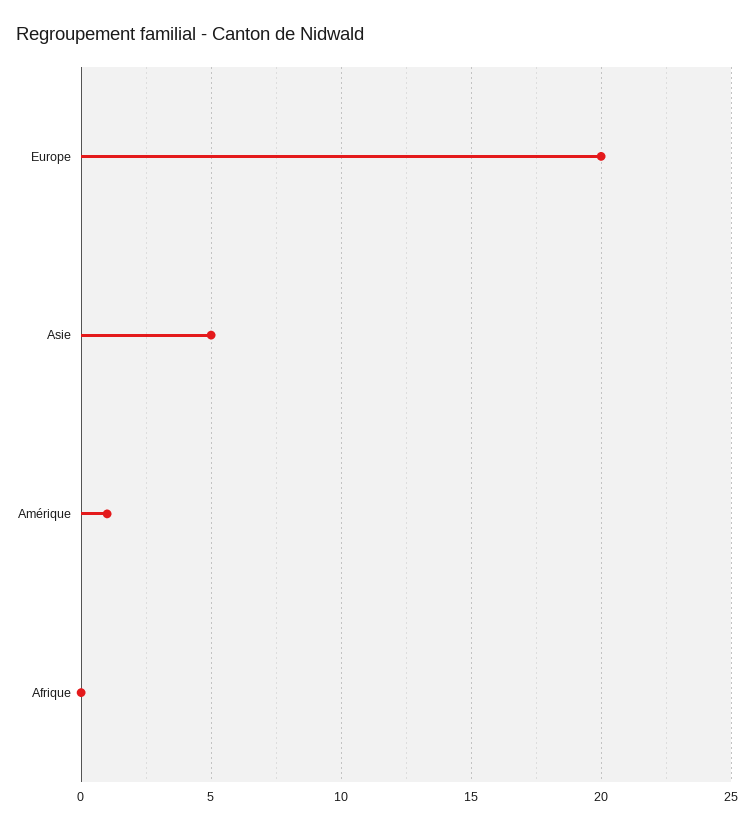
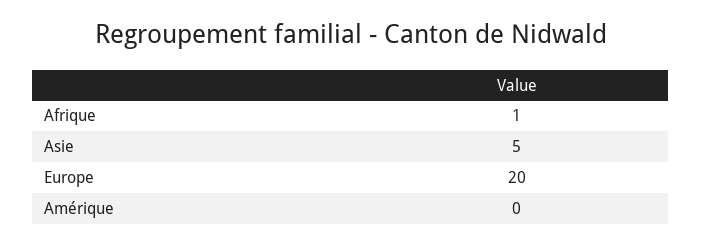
  {
    "Europe": 20,
    "Asie": 5,
-   "Amérique": 1,
+   "Amérique": 0,
-   "Afrique": 0
+   "Afrique": 1
  }

